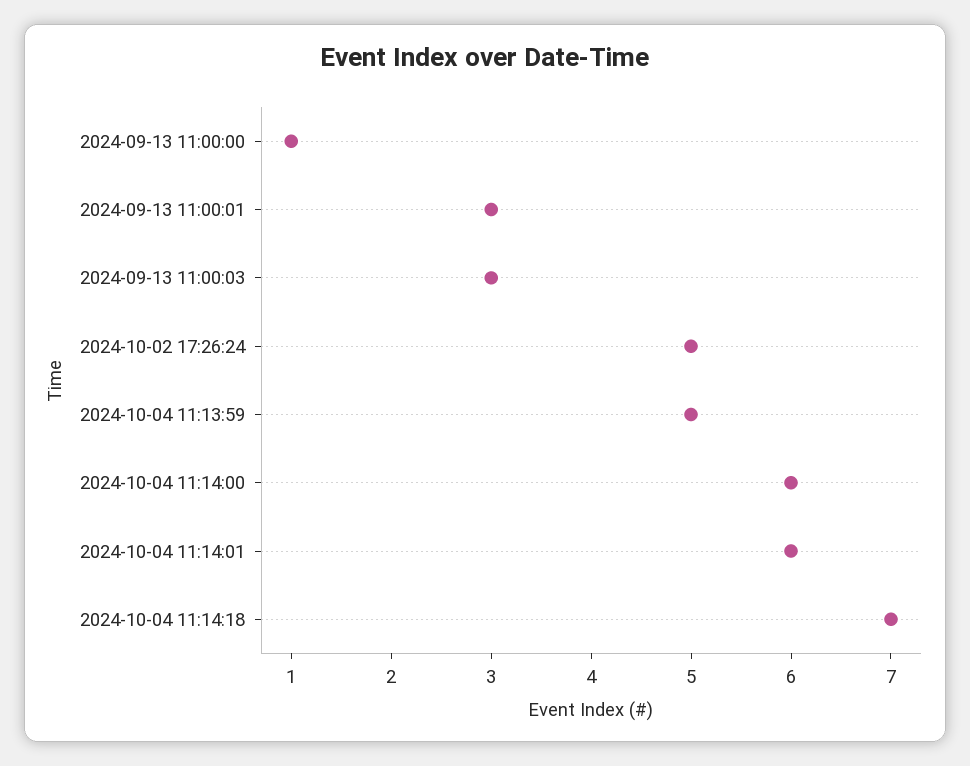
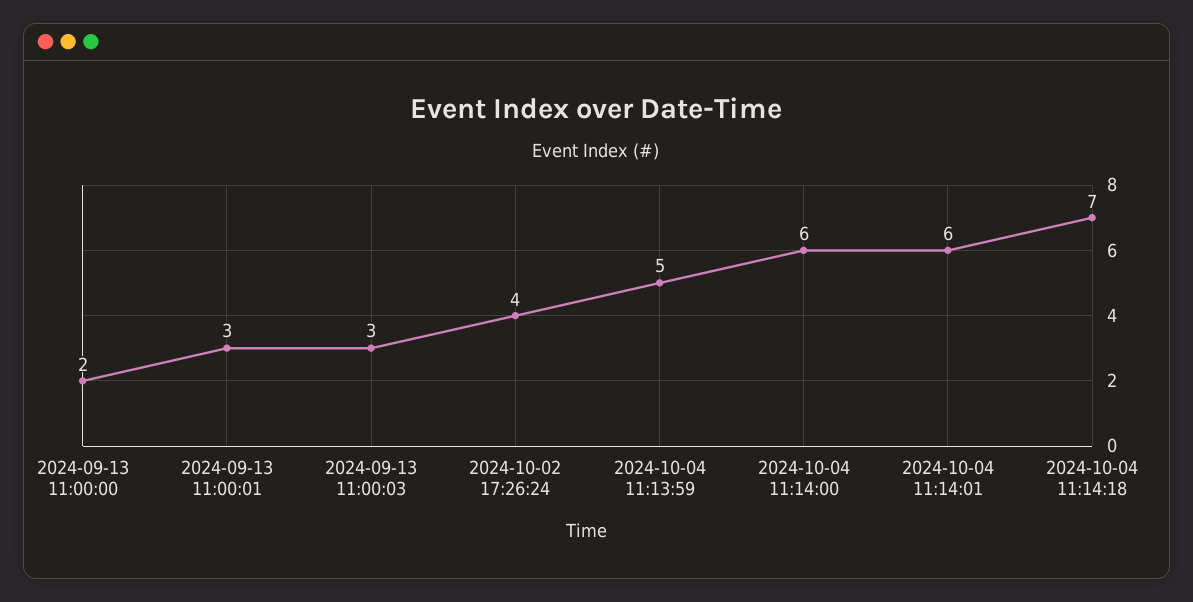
  {
-   "2024-09-13 11:00:00": 1,
+   "2024-09-13 11:00:00": 2,
    "2024-09-13 11:00:01": 3,
    "2024-09-13 11:00:03": 3,
-   "2024-10-02 17:26:24": 5,
+   "2024-10-02 17:26:24": 4,
    "2024-10-04 11:13:59": 5,
    "2024-10-04 11:14:00": 6,
    "2024-10-04 11:14:01": 6,
    "2024-10-04 11:14:18": 7
  }

